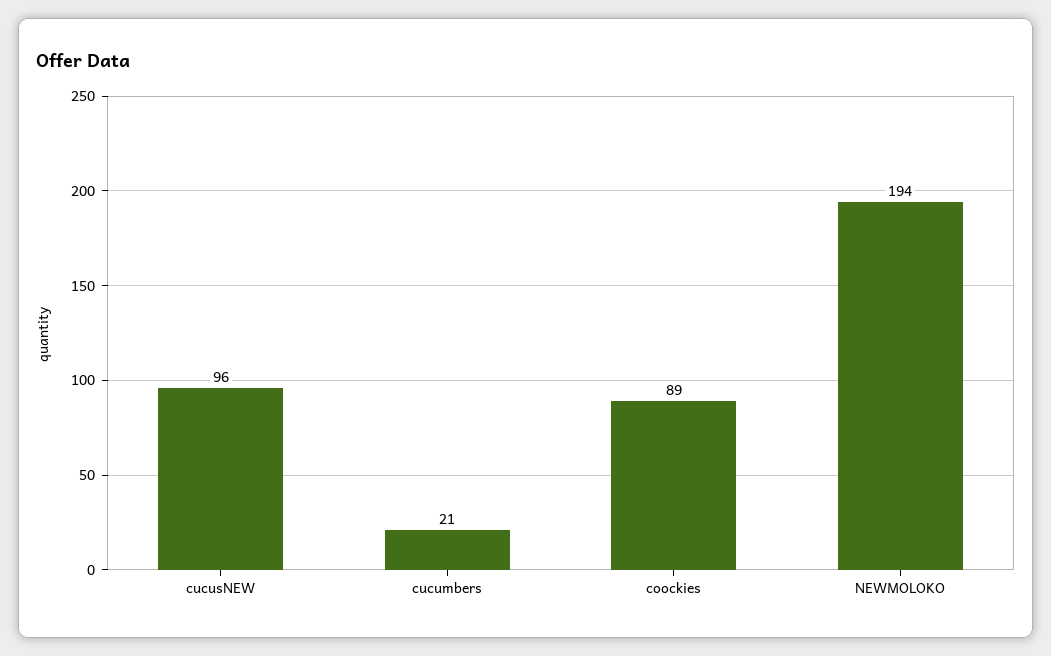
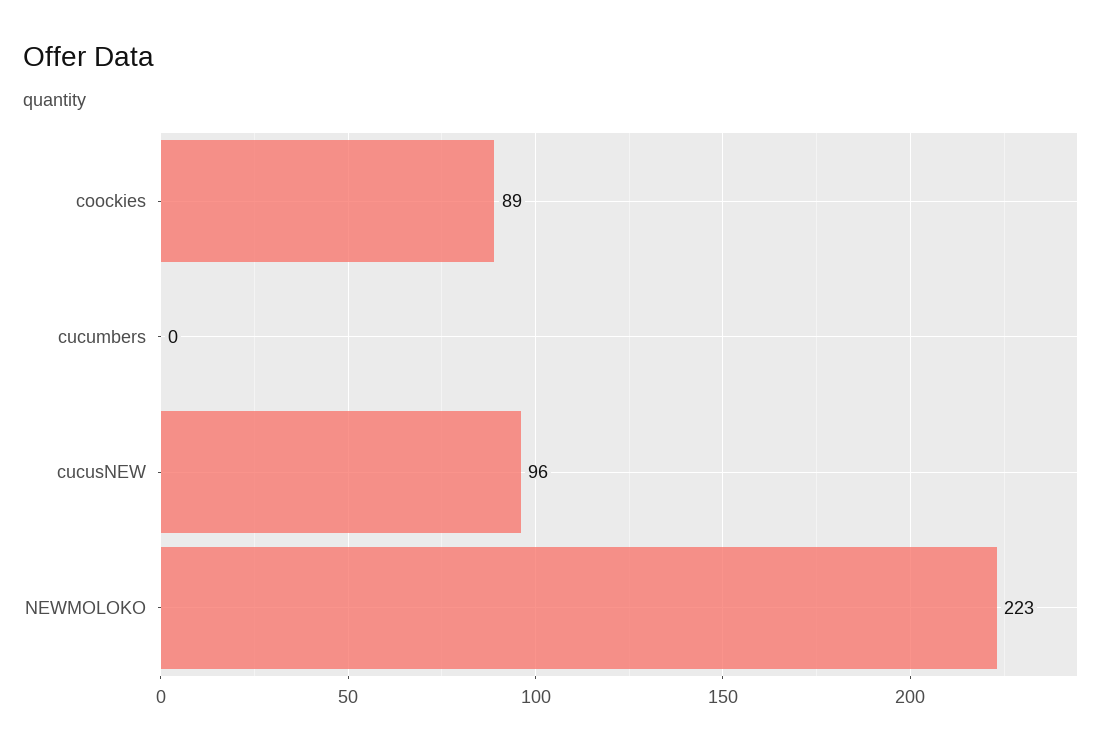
  {
    "cucusNEW": 96,
-   "cucumbers": 21,
+   "cucumbers": 0,
    "coockies": 89,
-   "NEWMOLOKO": 194
+   "NEWMOLOKO": 223
  }

